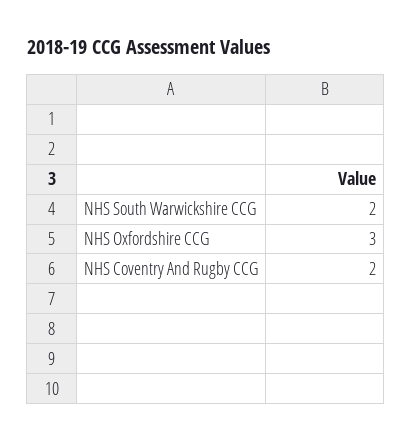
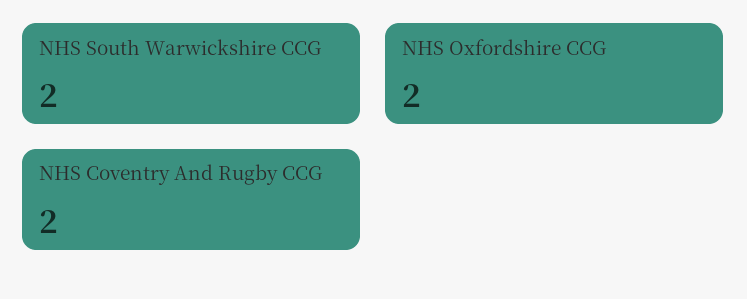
  {
    "NHS South Warwickshire CCG": 2,
-   "NHS Oxfordshire CCG": 3,
+   "NHS Oxfordshire CCG": 2,
    "NHS Coventry And Rugby CCG": 2
  }

